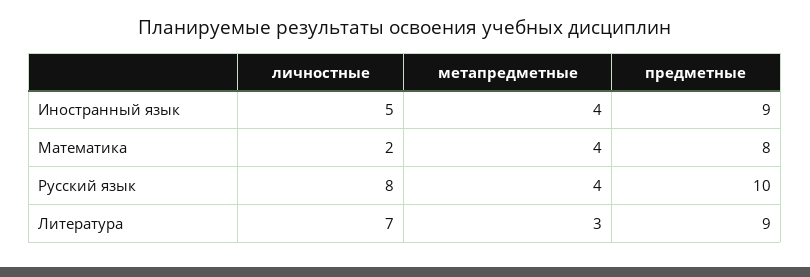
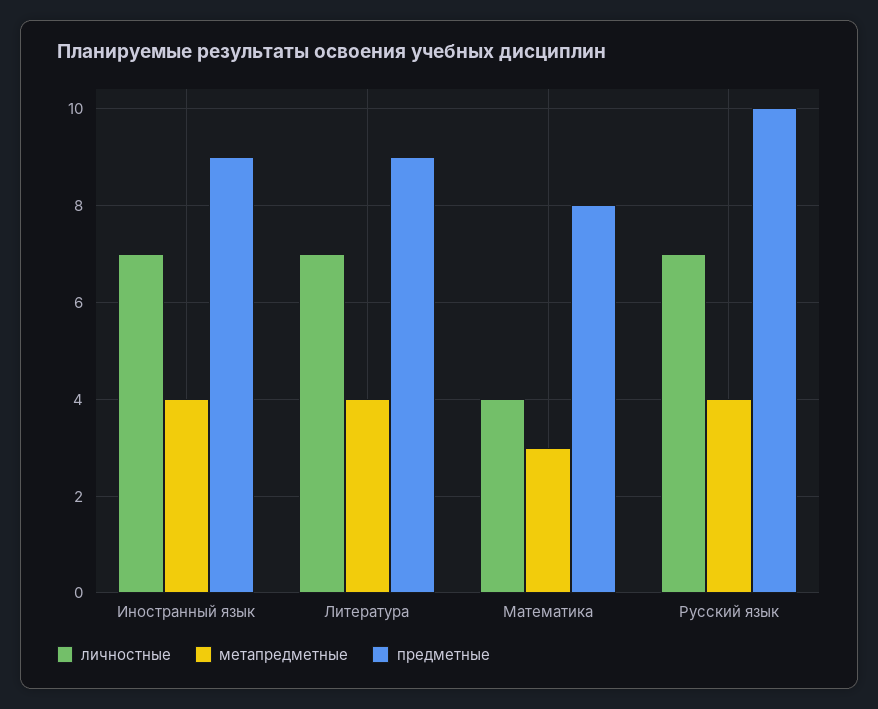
  {
    "личностные": {
-     "Иностранный язык": 5,
+     "Иностранный язык": 7,
-     "Математика": 2,
+     "Математика": 4,
-     "Русский язык": 8,
+     "Русский язык": 7,
      "Литература": 7
    },
    "метапредметные": {
      "Иностранный язык": 4,
-     "Математика": 4,
+     "Математика": 3,
      "Русский язык": 4,
-     "Литература": 3
+     "Литература": 4
    },
    "предметные": {
      "Иностранный язык": 9,
      "Математика": 8,
      "Русский язык": 10,
      "Литература": 9
    }
  }

